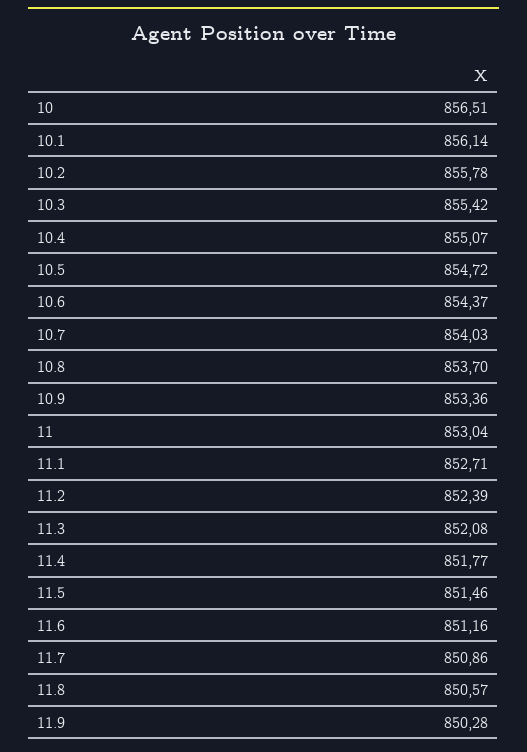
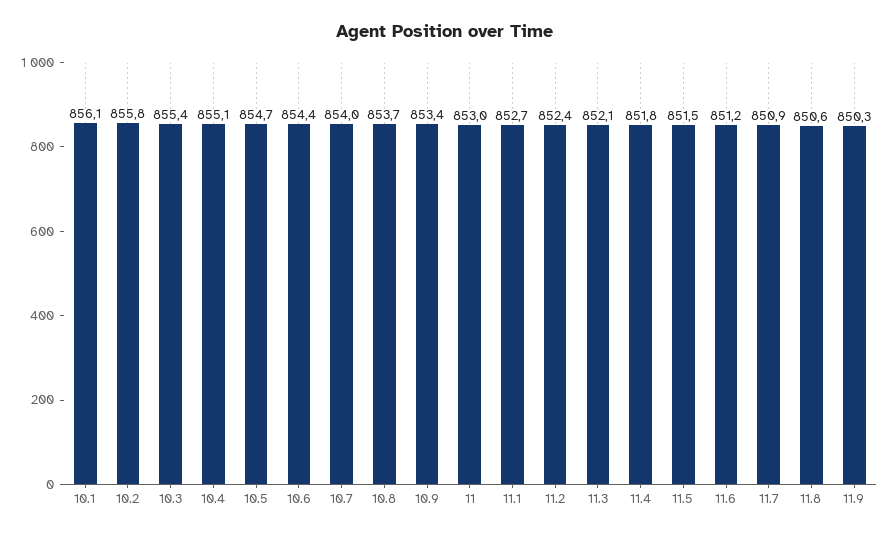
  {
-   "10": 856.51,
    "10.1": 856.14,
    "10.2": 855.78,
    "10.3": 855.42,
    "10.4": 855.07,
    "10.5": 854.72,
    "10.6": 854.37,
    "10.7": 854.03,
    "10.8": 853.7,
    "10.9": 853.36,
    "11": 853.04,
    "11.1": 852.71,
    "11.2": 852.39,
    "11.3": 852.08,
    "11.4": 851.77,
    "11.5": 851.46,
    "11.6": 851.16,
    "11.7": 850.86,
    "11.8": 850.57,
    "11.9": 850.28
  }

